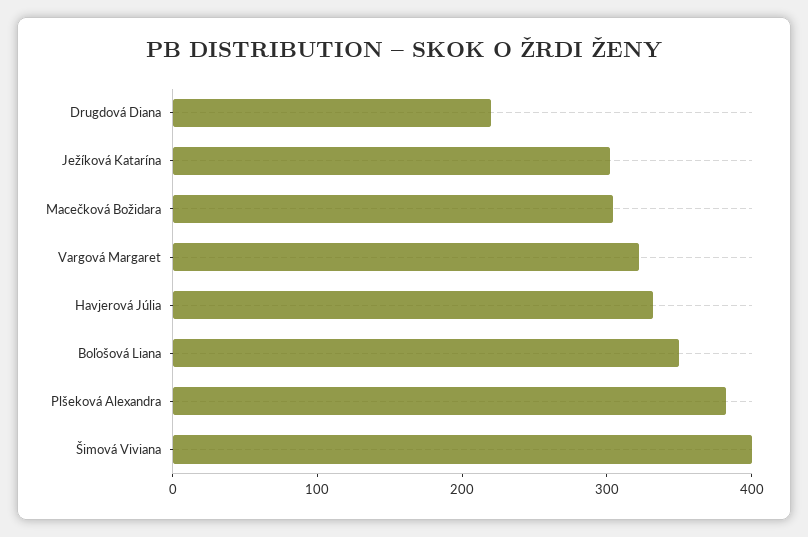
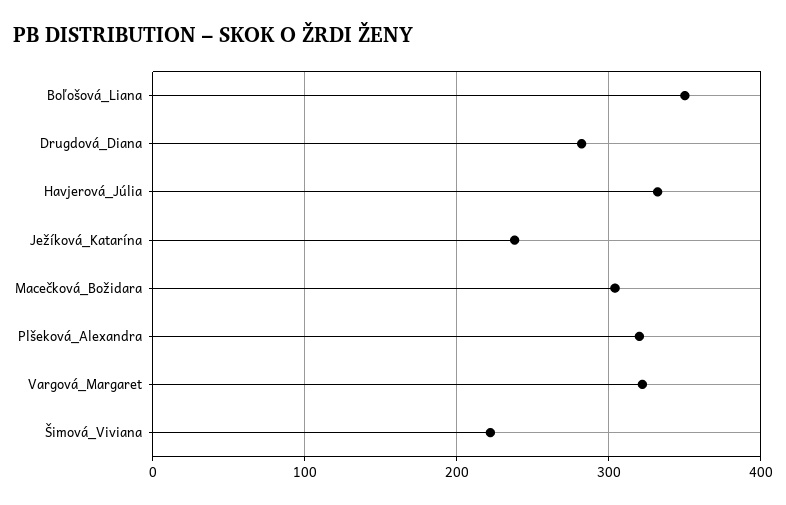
  {
-   "Drugdová Diana": 220,
+   "Drugdová Diana": 280,
-   "Ježíková Katarína": 300,
+   "Ježíková Katarína": 240,
    "Macečková Božidara": 300,
    "Vargová Margaret": 320,
    "Havjerová Júlia": 330,
    "Boľošová Liana": 350,
-   "Plšeková Alexandra": 380,
+   "Plšeková Alexandra": 320,
-   "Šimová Viviana": 400
+   "Šimová Viviana": 220
  }

